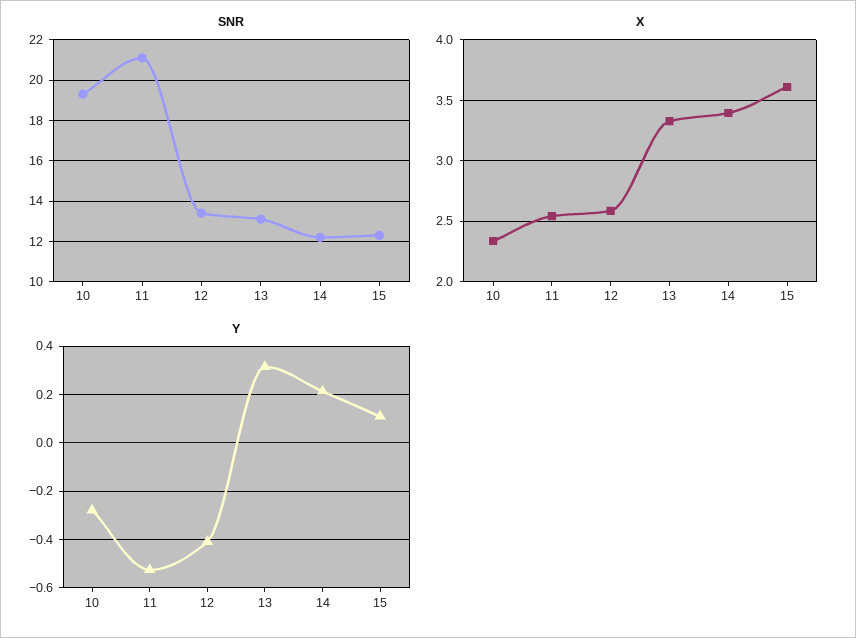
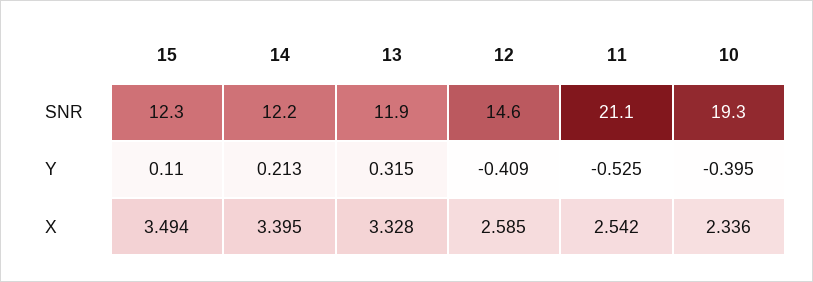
  {
    "SNR": {
      "10": 19.3,
      "11": 21.1,
-     "12": 13.5,
+     "12": 14.6,
-     "13": 13,
+     "13": 11.9,
      "14": 12.2,
      "15": 12.3
    },
    "X": {
      "10": 2.336,
      "11": 2.542,
      "12": 2.585,
      "13": 3.328,
      "14": 3.395,
-     "15": 3.6
+     "15": 3.494
    },
    "Y": {
-     "10": -0.275,
+     "10": -0.395,
      "11": -0.525,
      "12": -0.409,
      "13": 0.315,
      "14": 0.213,
      "15": 0.11
    }
  }

